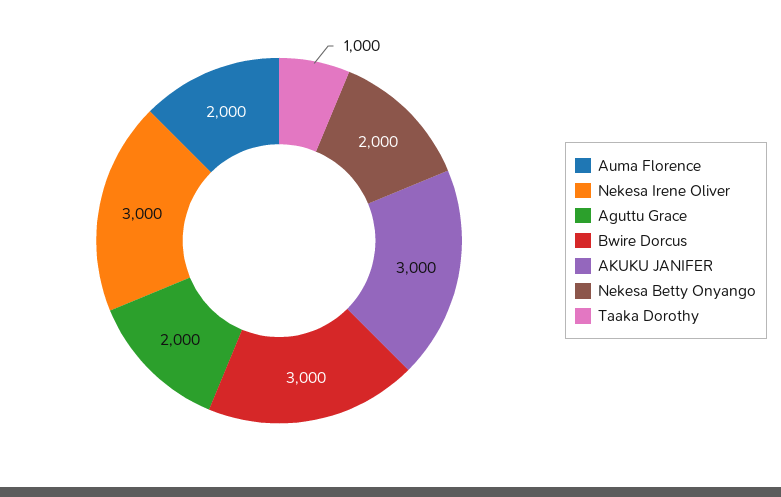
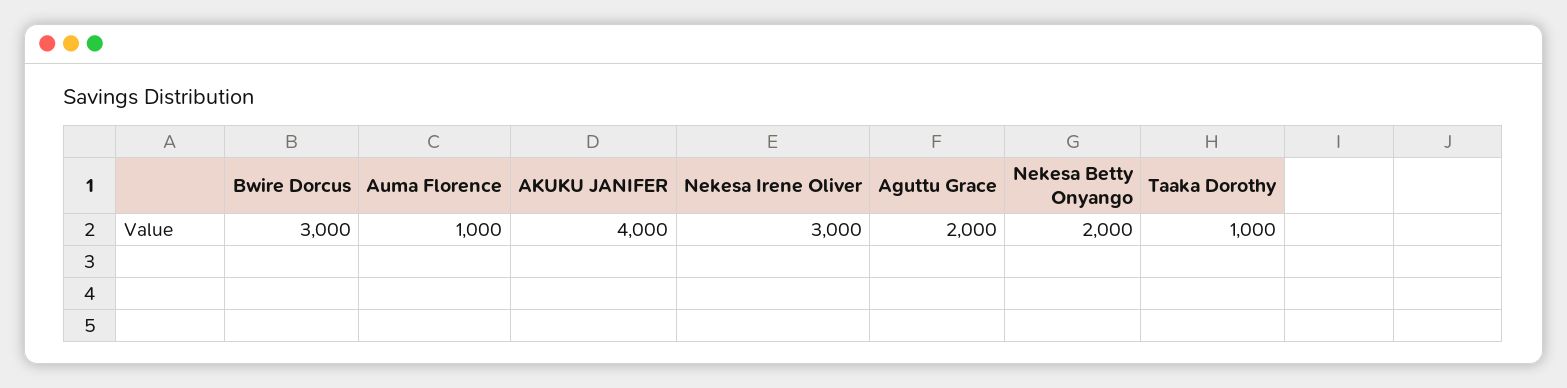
  {
-   "Auma Florence": 2000,
+   "Auma Florence": 1000,
    "Nekesa Irene Oliver": 3000,
    "Aguttu Grace": 2000,
    "Bwire Dorcus": 3000,
-   "AKUKU JANIFER": 3000,
+   "AKUKU JANIFER": 4000,
    "Nekesa Betty Onyango": 2000,
    "Taaka Dorothy": 1000
  }

